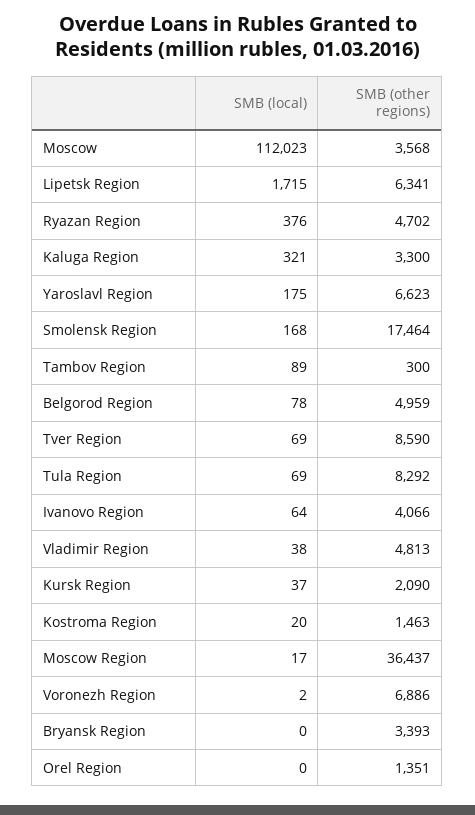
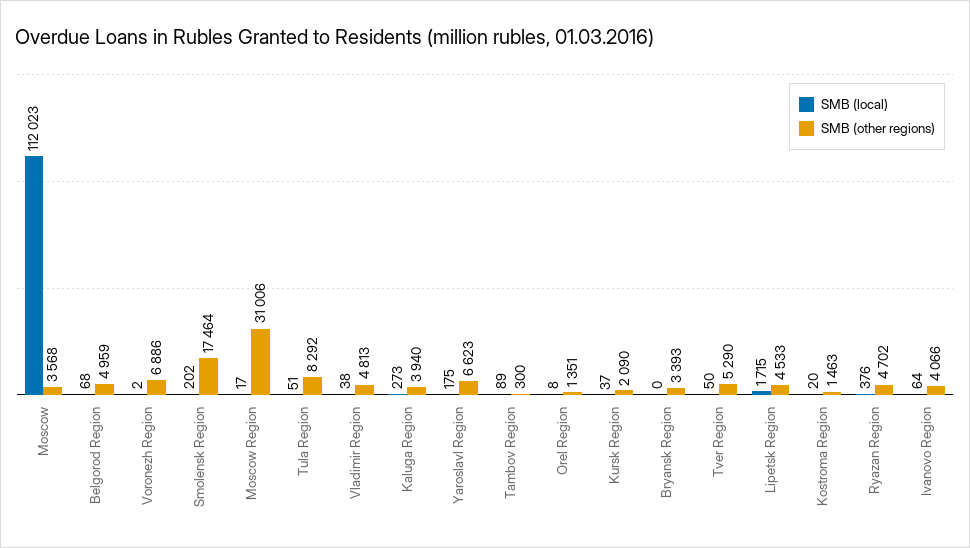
  {
    "SMB (local)": {
      "Moscow": 112023,
      "Lipetsk Region": 1715,
      "Ryazan Region": 376,
-     "Kaluga Region": 321,
+     "Kaluga Region": 273,
      "Yaroslavl Region": 175,
-     "Smolensk Region": 168,
+     "Smolensk Region": 202,
      "Tambov Region": 89,
-     "Belgorod Region": 78,
+     "Belgorod Region": 68,
-     "Tver Region": 69,
+     "Tver Region": 50,
-     "Tula Region": 69,
+     "Tula Region": 51,
      "Ivanovo Region": 64,
      "Vladimir Region": 38,
      "Kursk Region": 37,
      "Kostroma Region": 20,
      "Moscow Region": 17,
      "Voronezh Region": 2,
      "Bryansk Region": 0,
-     "Orel Region": 0
+     "Orel Region": 8
    },
    "SMB (other regions)": {
      "Moscow": 3568,
-     "Lipetsk Region": 6341,
+     "Lipetsk Region": 4533,
      "Ryazan Region": 4702,
-     "Kaluga Region": 3300,
+     "Kaluga Region": 3940,
      "Yaroslavl Region": 6623,
      "Smolensk Region": 17464,
      "Tambov Region": 300,
      "Belgorod Region": 4959,
-     "Tver Region": 8590,
+     "Tver Region": 5290,
      "Tula Region": 8292,
      "Ivanovo Region": 4066,
      "Vladimir Region": 4813,
      "Kursk Region": 2090,
      "Kostroma Region": 1463,
-     "Moscow Region": 36437,
+     "Moscow Region": 31006,
      "Voronezh Region": 6886,
      "Bryansk Region": 3393,
      "Orel Region": 1351
    }
  }

